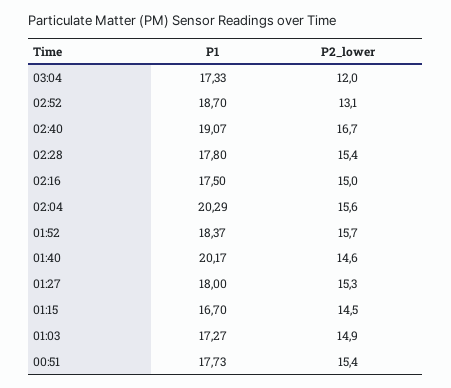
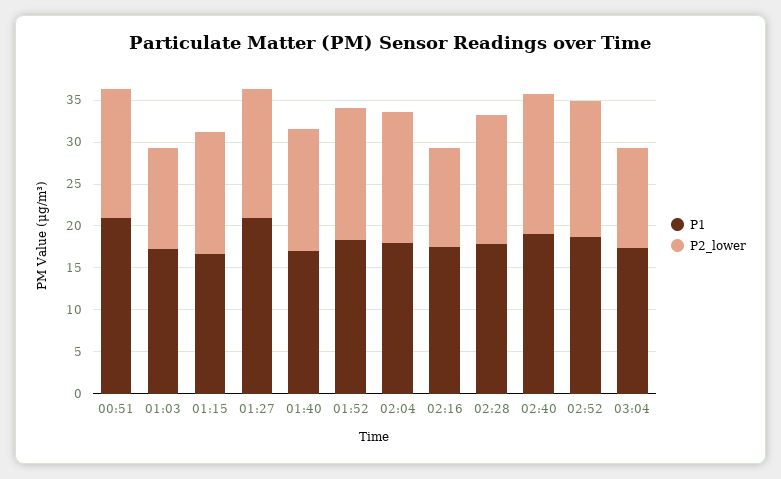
  {
    "P1": {
      "03:04": 17.33,
      "02:52": 18.7,
      "02:40": 19.07,
      "02:28": 17.8,
      "02:16": 17.5,
-     "02:04": 20.29,
+     "02:04": 18,
      "01:52": 18.37,
-     "01:40": 20.17,
+     "01:40": 17,
-     "01:27": 18,
+     "01:27": 21,
      "01:15": 16.7,
      "01:03": 17.27,
-     "00:51": 17.73
+     "00:51": 21
    },
    "P2_lower": {
      "03:04": 12,
-     "02:52": 13.1,
+     "02:52": 16,
      "02:40": 16.7,
      "02:28": 15.4,
-     "02:16": 15,
+     "02:16": 12,
      "02:04": 15.6,
      "01:52": 15.7,
      "01:40": 14.6,
      "01:27": 15.3,
      "01:15": 14.5,
-     "01:03": 14.9,
+     "01:03": 12,
      "00:51": 15.4
    }
  }

